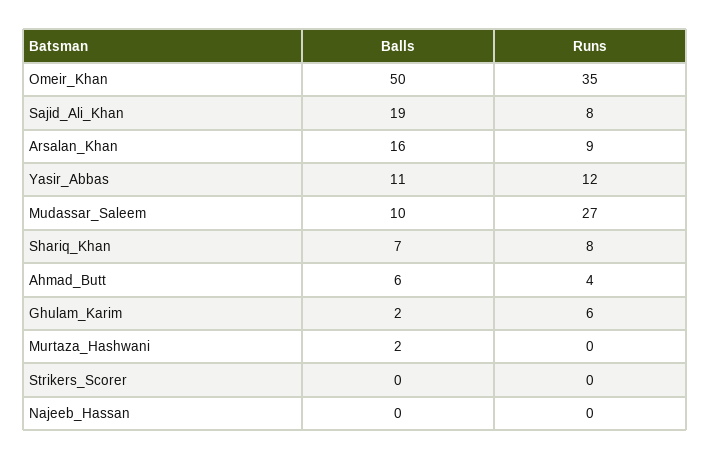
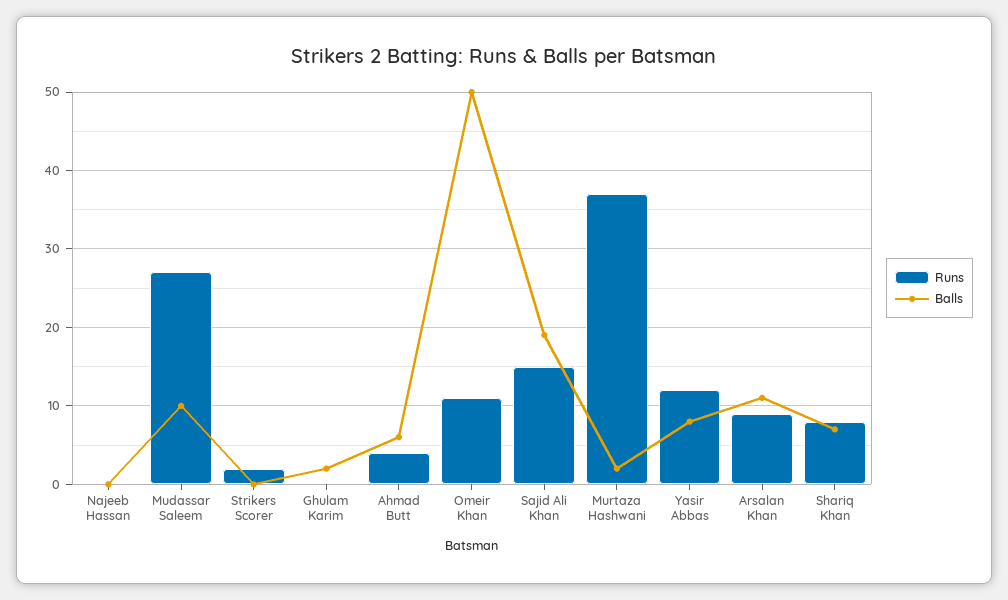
  {
    "Balls": {
      "Omeir_Khan": 50,
      "Sajid_Ali_Khan": 19,
-     "Arsalan_Khan": 16,
+     "Arsalan_Khan": 11,
-     "Yasir_Abbas": 11,
+     "Yasir_Abbas": 8,
      "Mudassar_Saleem": 10,
      "Shariq_Khan": 7,
      "Ahmad_Butt": 6,
      "Ghulam_Karim": 2,
      "Murtaza_Hashwani": 2,
      "Strikers_Scorer": 0,
      "Najeeb_Hassan": 0
    },
    "Runs": {
-     "Omeir_Khan": 35,
+     "Omeir_Khan": 11,
-     "Sajid_Ali_Khan": 8,
+     "Sajid_Ali_Khan": 15,
      "Arsalan_Khan": 9,
      "Yasir_Abbas": 12,
      "Mudassar_Saleem": 27,
      "Shariq_Khan": 8,
      "Ahmad_Butt": 4,
-     "Ghulam_Karim": 6,
+     "Ghulam_Karim": 0,
-     "Murtaza_Hashwani": 0,
+     "Murtaza_Hashwani": 37,
-     "Strikers_Scorer": 0,
+     "Strikers_Scorer": 2,
      "Najeeb_Hassan": 0
    }
  }

